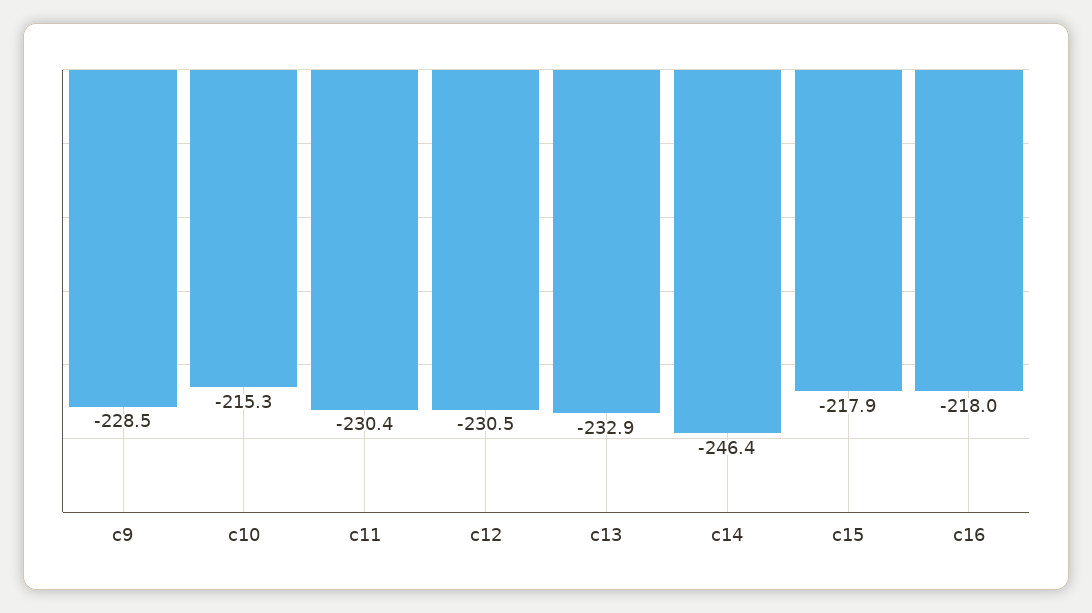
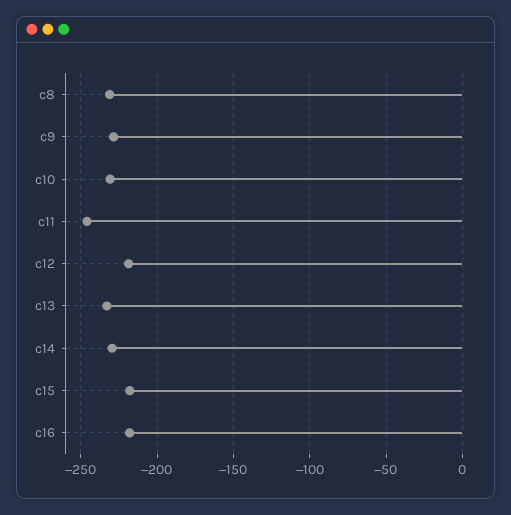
  {
    "c9": -228.5,
-   "c10": -215.3,
+   "c10": -230,
-   "c11": -230.4,
+   "c11": -245,
-   "c12": -230.5,
+   "c12": -220,
    "c13": -232.9,
-   "c14": -246.4,
+   "c14": -230,
    "c15": -217.9,
-   "c16": -218
+   "c16": -218,
+   "c8": -230
  }

